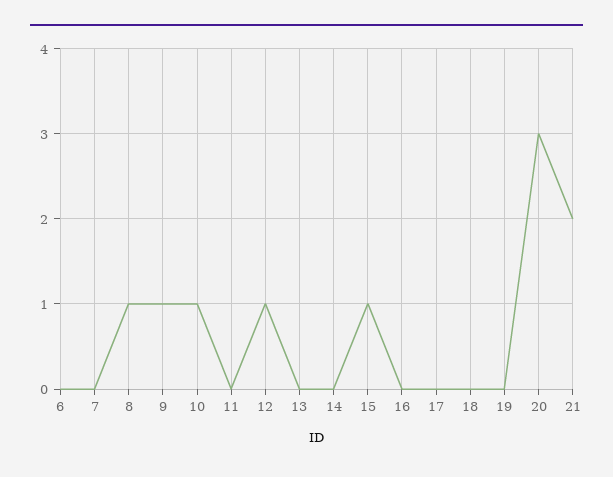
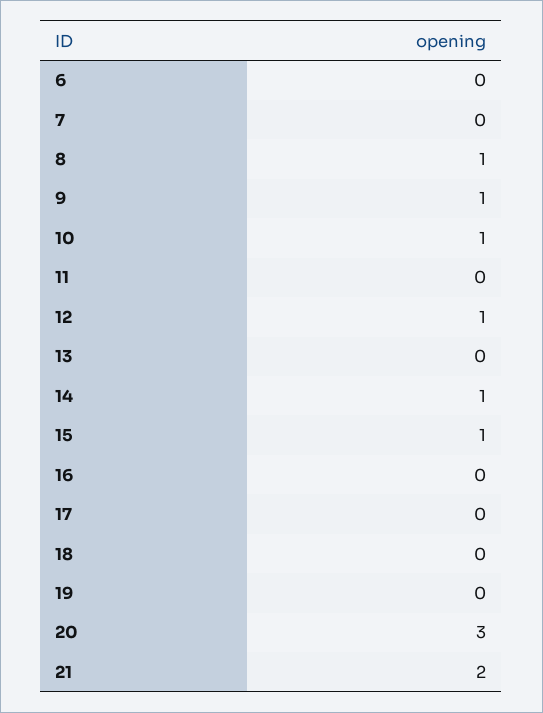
  {
    "6": 0,
    "7": 0,
    "8": 1,
    "9": 1,
    "10": 1,
    "11": 0,
    "12": 1,
    "13": 0,
-   "14": 0,
+   "14": 1,
    "15": 1,
    "16": 0,
    "17": 0,
    "18": 0,
    "19": 0,
    "20": 3,
    "21": 2
  }

